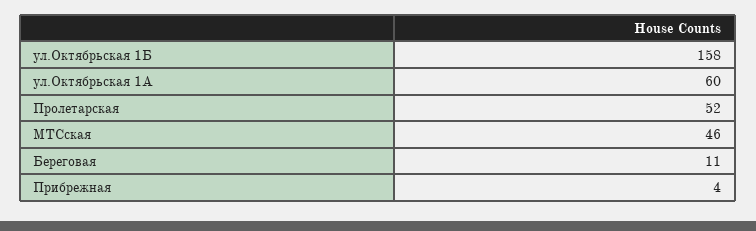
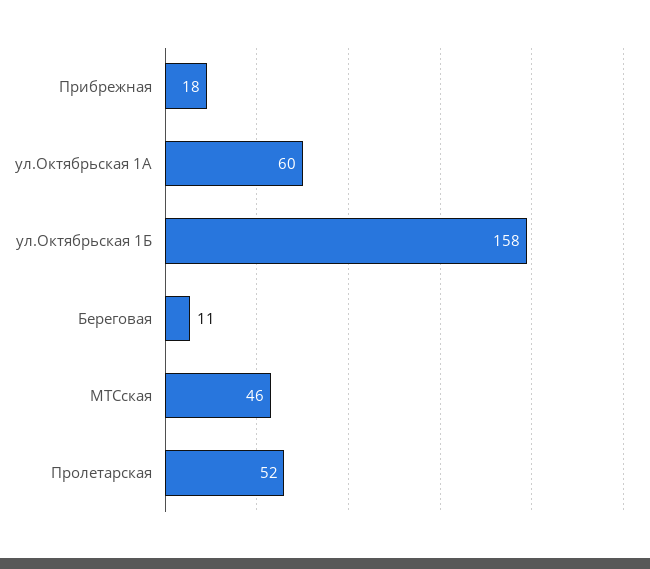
  {
    "ул.Октябрьская 1Б": 158,
    "ул.Октябрьская 1А": 60,
    "Пролетарская": 52,
    "МТСская": 46,
    "Береговая": 11,
-   "Прибрежная": 4
+   "Прибрежная": 18
  }

